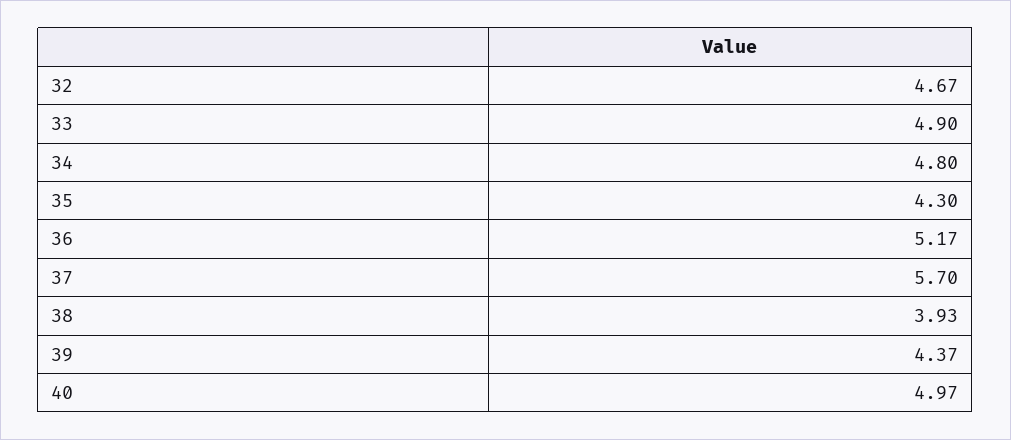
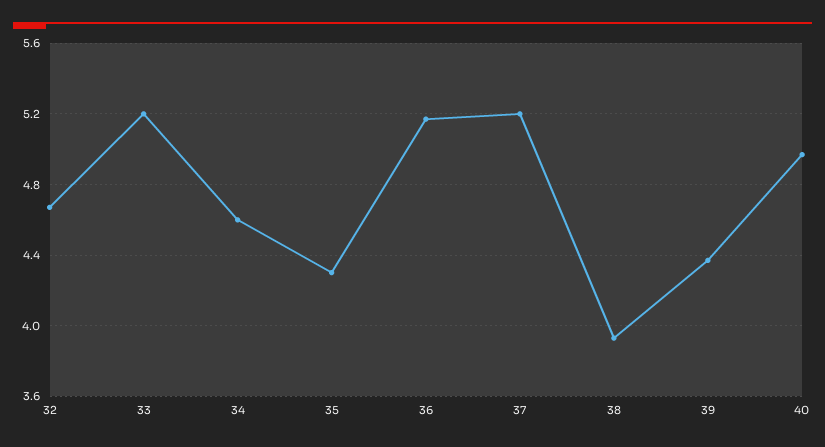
  {
    "32": 4.67,
-   "33": 4.9,
+   "33": 5.2,
-   "34": 4.8,
+   "34": 4.6,
    "35": 4.3,
    "36": 5.17,
-   "37": 5.7,
+   "37": 5.2,
    "38": 3.93,
    "39": 4.37,
    "40": 4.97
  }

